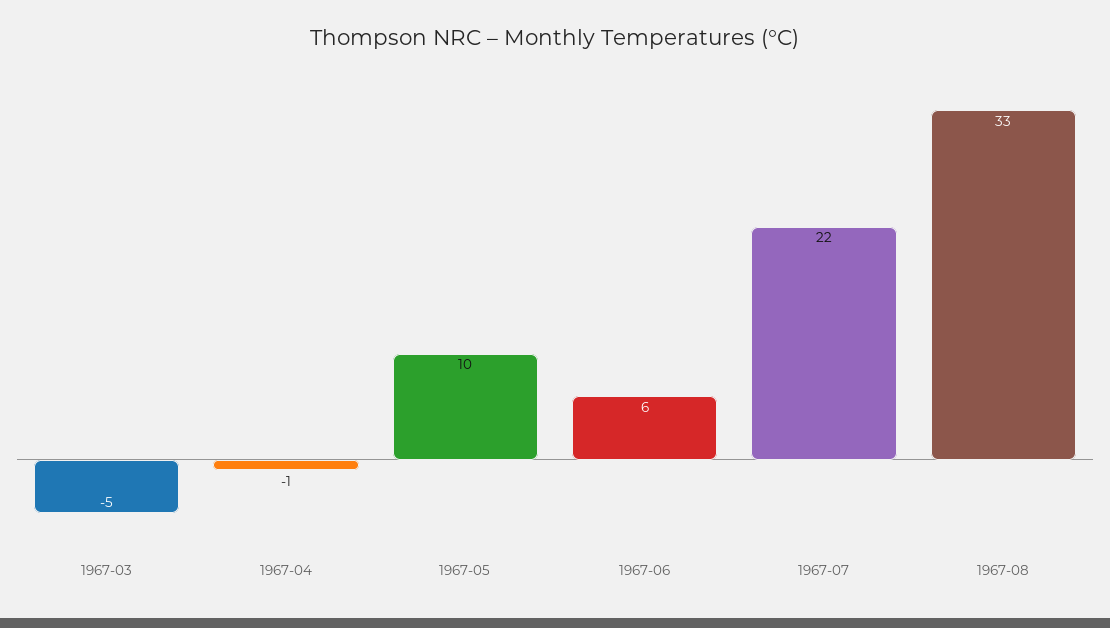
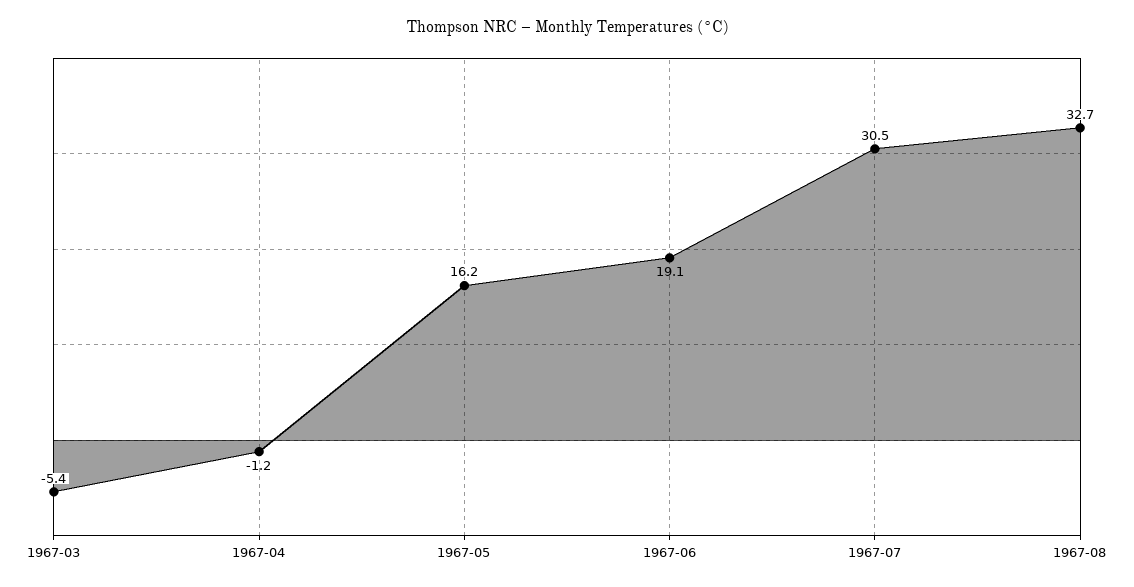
  {
    "1967-03": -5.4,
    "1967-04": -1.2,
-   "1967-05": 10,
+   "1967-05": 16.2,
-   "1967-06": 6,
+   "1967-06": 19.1,
-   "1967-07": 22,
+   "1967-07": 30.5,
    "1967-08": 32.7
  }

